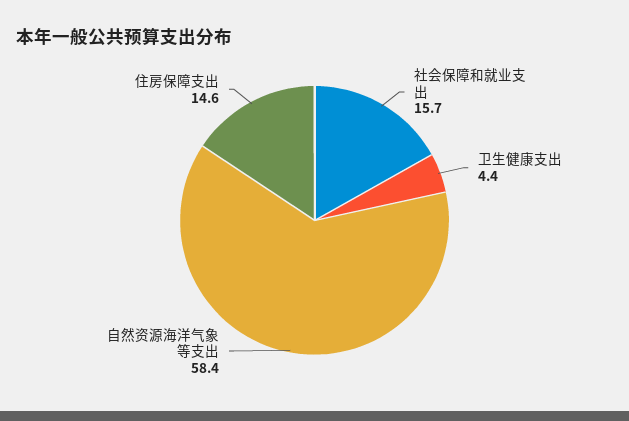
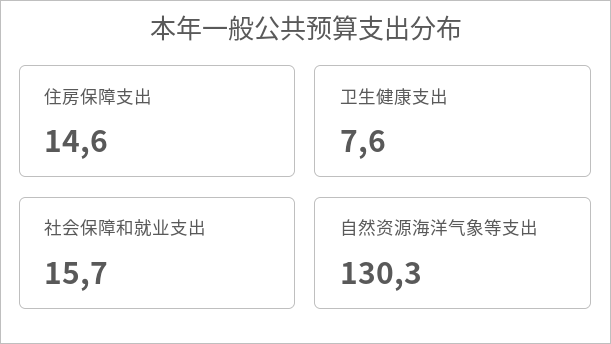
  {
    "社会保障和就业支出": 15.7,
-   "卫生健康支出": 4.4,
+   "卫生健康支出": 7.6,
-   "自然资源海洋气象等支出": 58.4,
+   "自然资源海洋气象等支出": 130.3,
    "住房保障支出": 14.6
  }

